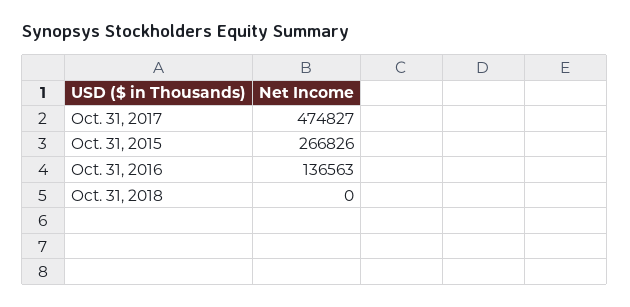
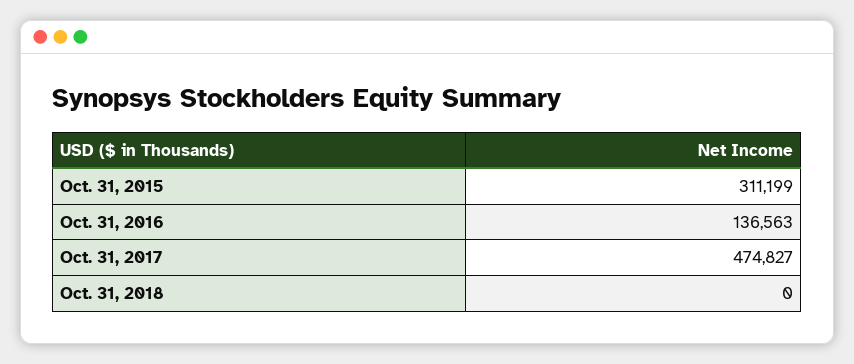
  {
    "Oct. 31, 2017": 474827,
-   "Oct. 31, 2015": 266826,
+   "Oct. 31, 2015": 311199,
    "Oct. 31, 2016": 136563,
    "Oct. 31, 2018": 0
  }

